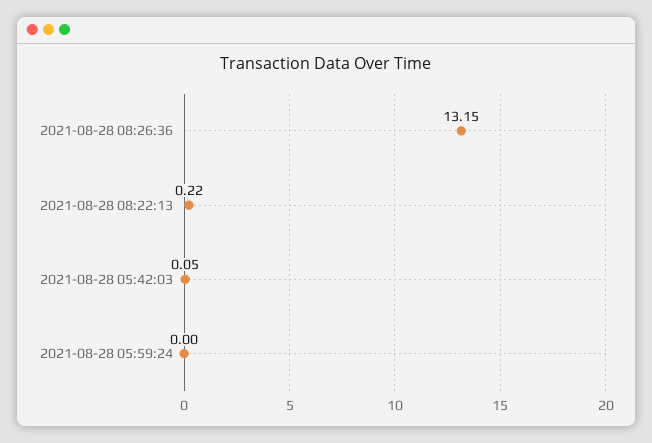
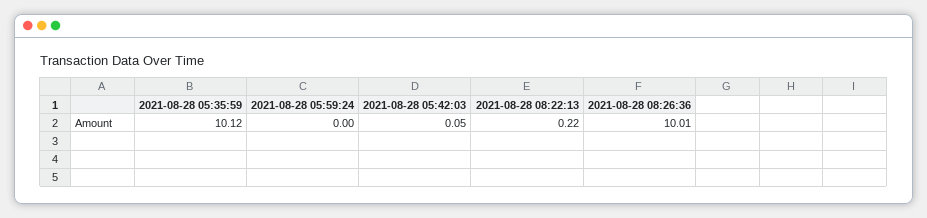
  {
-   "2021-08-28 08:26:36": 13.15,
+   "2021-08-28 08:26:36": 10.01,
    "2021-08-28 08:22:13": 0.22,
    "2021-08-28 05:42:03": 0.05,
-   "2021-08-28 05:59:24": 0
+   "2021-08-28 05:59:24": 0,
+   "2021-08-28 05:35:59": 10.12
  }

